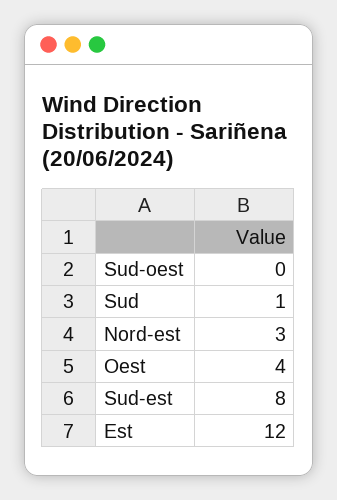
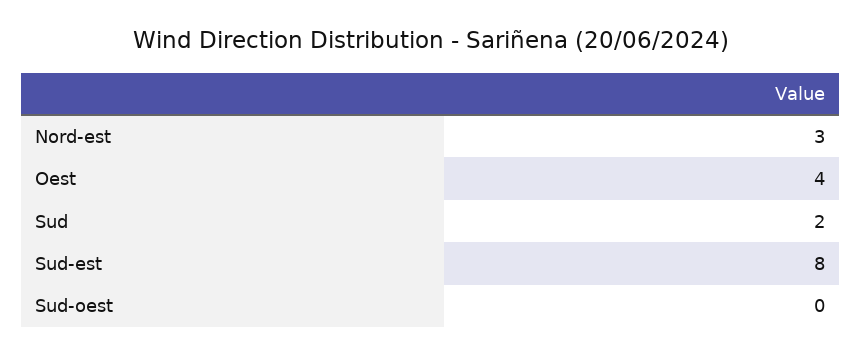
  {
    "Sud-oest": 0,
-   "Sud": 1,
+   "Sud": 2,
    "Nord-est": 3,
    "Oest": 4,
-   "Sud-est": 8,
+   "Sud-est": 8
-   "Est": 12
  }

